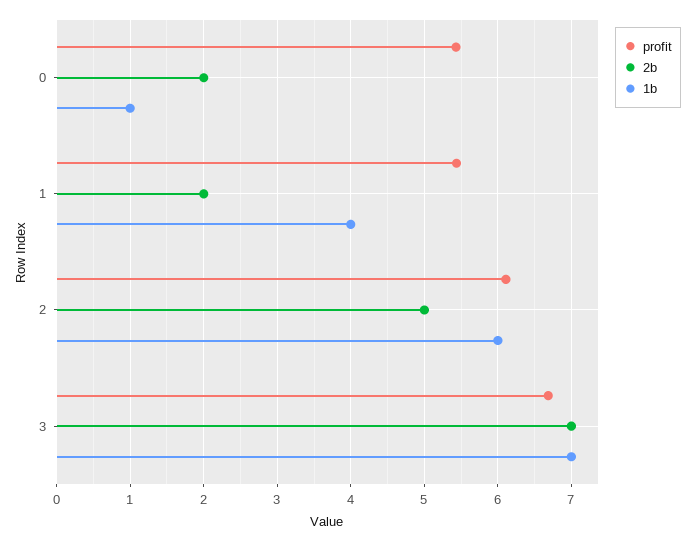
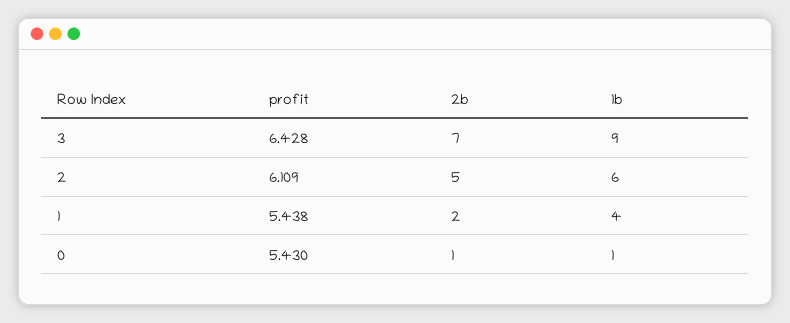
  {
    "profit": {
      "0": 5.43,
      "1": 5.438,
      "2": 6.109,
-     "3": 6.7
+     "3": 6.428
    },
    "2b": {
-     "0": 2,
+     "0": 1,
      "1": 2,
      "2": 5,
      "3": 7
    },
    "1b": {
      "0": 1,
      "1": 4,
      "2": 6,
-     "3": 7
+     "3": 9
    }
  }

